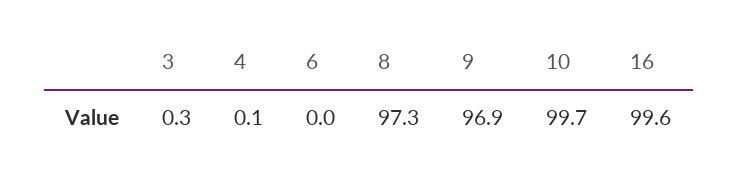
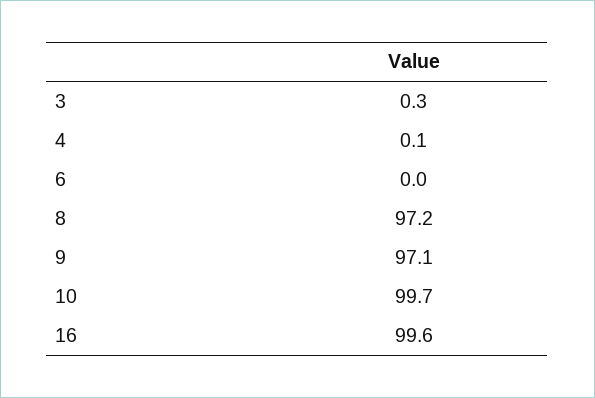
  {
    "3": 0.3,
    "4": 0.1,
    "6": 0,
-   "8": 97.3,
+   "8": 97.2,
-   "9": 96.9,
+   "9": 97.1,
    "10": 99.7,
    "16": 99.6
  }

